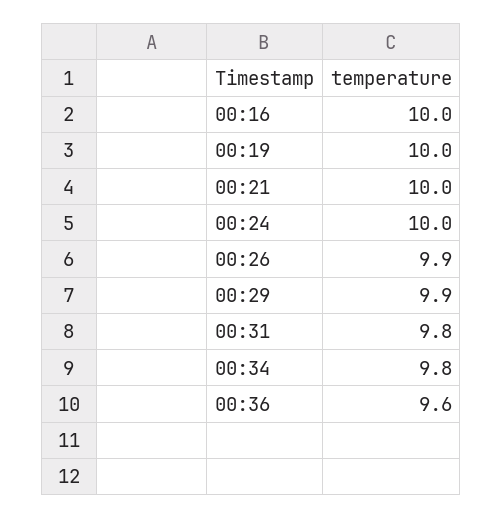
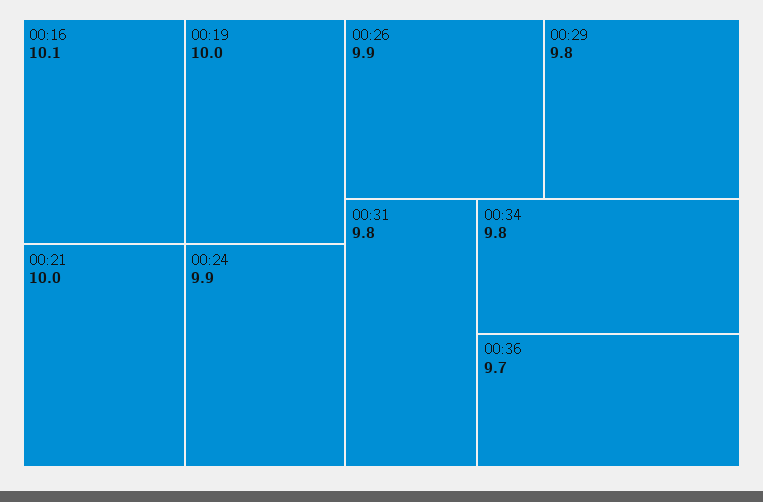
  {
-   "00:16": 10,
+   "00:16": 10.1,
    "00:19": 10,
    "00:21": 10,
-   "00:24": 10,
+   "00:24": 9.9,
    "00:26": 9.9,
-   "00:29": 9.9,
+   "00:29": 9.8,
    "00:31": 9.8,
    "00:34": 9.8,
-   "00:36": 9.6
+   "00:36": 9.7
  }

